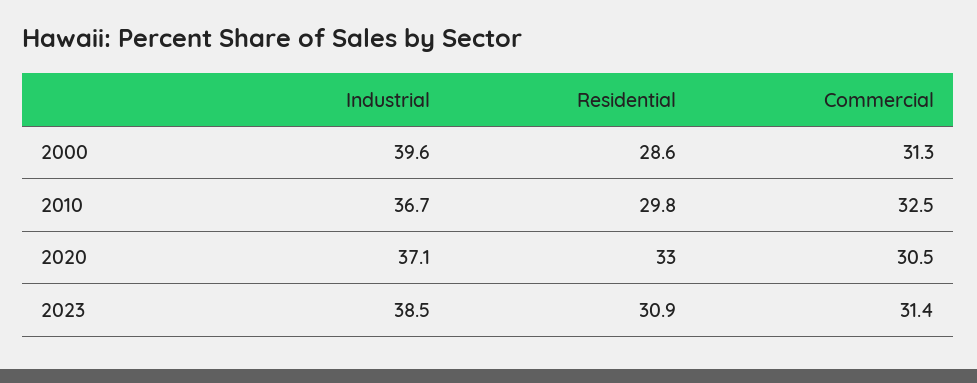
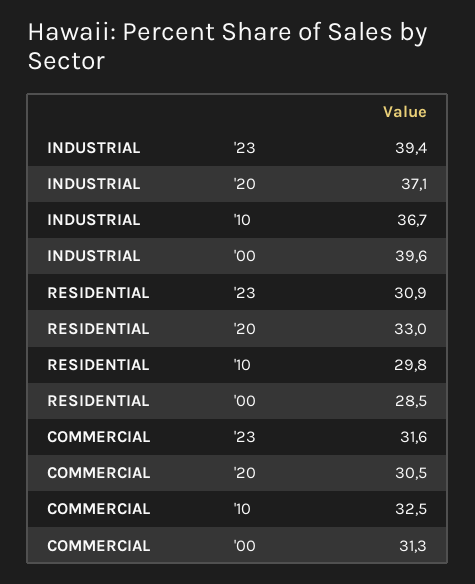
  {
    "Industrial": {
      "2000": 39.6,
      "2010": 36.7,
      "2020": 37.1,
-     "2023": 38.5
+     "2023": 39.4
    },
    "Residential": {
-     "2000": 28.6,
+     "2000": 28.5,
      "2010": 29.8,
      "2020": 33,
      "2023": 30.9
    },
    "Commercial": {
      "2000": 31.3,
      "2010": 32.5,
      "2020": 30.5,
-     "2023": 31.4
+     "2023": 31.6
    }
  }

